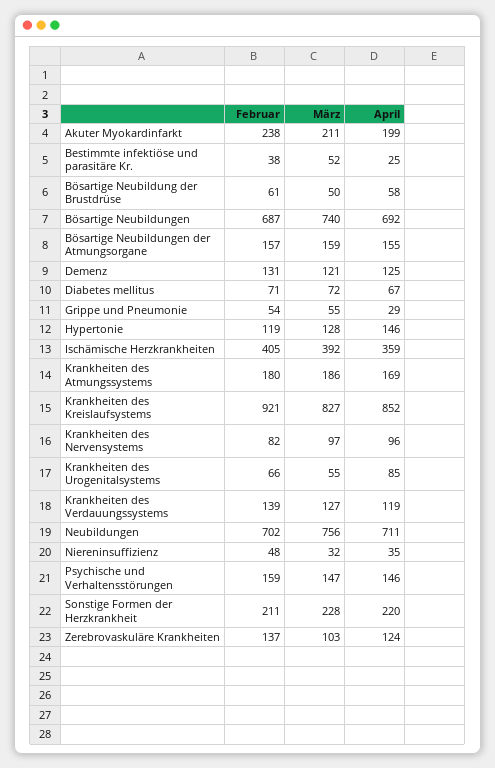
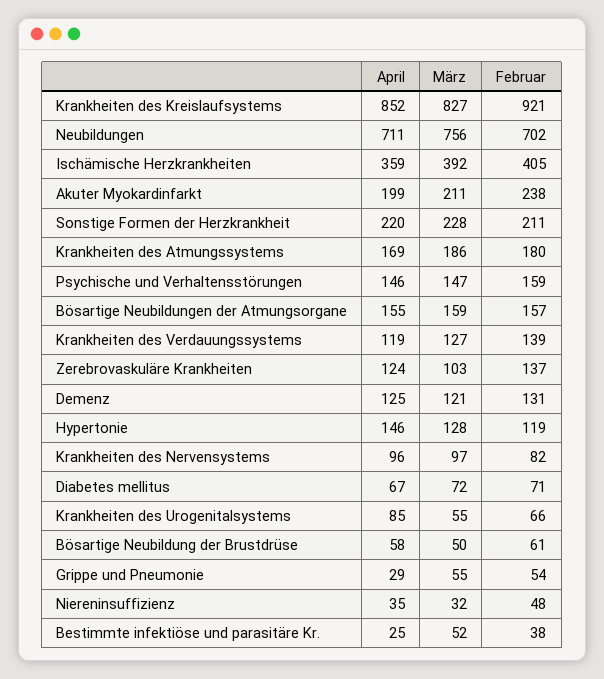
  {
    "Februar": {
      "Akuter Myokardinfarkt": 238,
      "Bestimmte infektiöse und parasitäre Kr.": 38,
      "Bösartige Neubildung der Brustdrüse": 61,
-     "Bösartige Neubildungen": 687,
      "Bösartige Neubildungen der Atmungsorgane": 157,
      "Demenz": 131,
      "Diabetes mellitus": 71,
      "Grippe und Pneumonie": 54,
      "Hypertonie": 119,
      "Ischämische Herzkrankheiten": 405,
      "Krankheiten des Atmungssystems": 180,
      "Krankheiten des Kreislaufsystems": 921,
      "Krankheiten des Nervensystems": 82,
      "Krankheiten des Urogenitalsystems": 66,
      "Krankheiten des Verdauungssystems": 139,
      "Neubildungen": 702,
      "Niereninsuffizienz": 48,
      "Psychische und Verhaltensstörungen": 159,
      "Sonstige Formen der Herzkrankheit": 211,
      "Zerebrovaskuläre Krankheiten": 137
    },
    "März": {
      "Akuter Myokardinfarkt": 211,
      "Bestimmte infektiöse und parasitäre Kr.": 52,
      "Bösartige Neubildung der Brustdrüse": 50,
-     "Bösartige Neubildungen": 740,
      "Bösartige Neubildungen der Atmungsorgane": 159,
      "Demenz": 121,
      "Diabetes mellitus": 72,
      "Grippe und Pneumonie": 55,
      "Hypertonie": 128,
      "Ischämische Herzkrankheiten": 392,
      "Krankheiten des Atmungssystems": 186,
      "Krankheiten des Kreislaufsystems": 827,
      "Krankheiten des Nervensystems": 97,
      "Krankheiten des Urogenitalsystems": 55,
      "Krankheiten des Verdauungssystems": 127,
      "Neubildungen": 756,
      "Niereninsuffizienz": 32,
      "Psychische und Verhaltensstörungen": 147,
      "Sonstige Formen der Herzkrankheit": 228,
      "Zerebrovaskuläre Krankheiten": 103
    },
    "April": {
      "Akuter Myokardinfarkt": 199,
      "Bestimmte infektiöse und parasitäre Kr.": 25,
      "Bösartige Neubildung der Brustdrüse": 58,
-     "Bösartige Neubildungen": 692,
      "Bösartige Neubildungen der Atmungsorgane": 155,
      "Demenz": 125,
      "Diabetes mellitus": 67,
      "Grippe und Pneumonie": 29,
      "Hypertonie": 146,
      "Ischämische Herzkrankheiten": 359,
      "Krankheiten des Atmungssystems": 169,
      "Krankheiten des Kreislaufsystems": 852,
      "Krankheiten des Nervensystems": 96,
      "Krankheiten des Urogenitalsystems": 85,
      "Krankheiten des Verdauungssystems": 119,
      "Neubildungen": 711,
      "Niereninsuffizienz": 35,
      "Psychische und Verhaltensstörungen": 146,
      "Sonstige Formen der Herzkrankheit": 220,
      "Zerebrovaskuläre Krankheiten": 124
    }
  }

